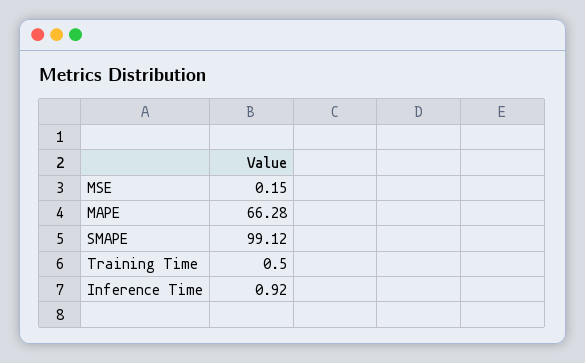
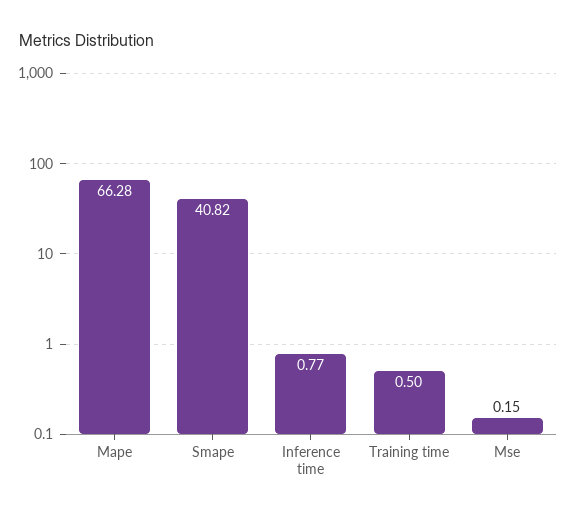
  {
    "MSE": 0.15,
    "MAPE": 66.28,
-   "SMAPE": 99.12,
+   "SMAPE": 40.82,
    "Training Time": 0.5,
-   "Inference Time": 0.92
+   "Inference Time": 0.77
  }

